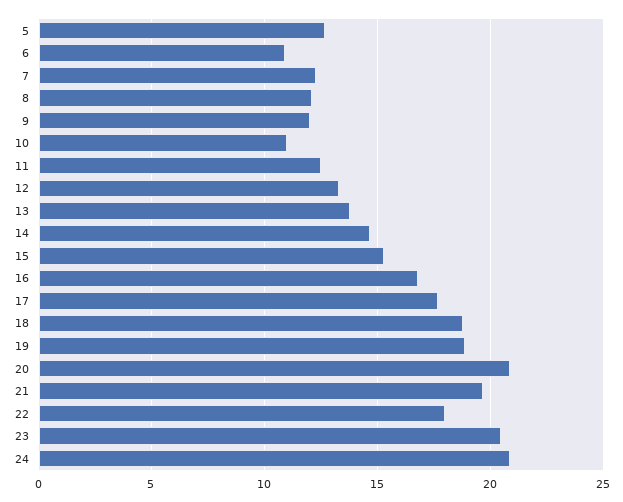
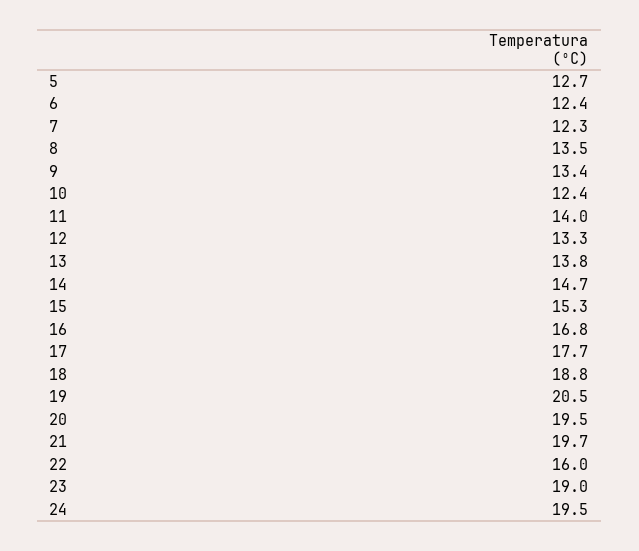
  {
    "5": 12.7,
-   "6": 11,
+   "6": 12.4,
    "7": 12.3,
-   "8": 12,
+   "8": 13.5,
-   "9": 12,
+   "9": 13.4,
-   "10": 11,
+   "10": 12.4,
-   "11": 12.5,
+   "11": 14,
    "12": 13.3,
    "13": 13.8,
    "14": 14.7,
    "15": 15.3,
    "16": 16.8,
    "17": 17.7,
    "18": 18.8,
-   "19": 19,
+   "19": 20.5,
-   "20": 21,
+   "20": 19.5,
    "21": 19.7,
-   "22": 18,
+   "22": 16,
-   "23": 20.5,
+   "23": 19,
-   "24": 21
+   "24": 19.5
  }

